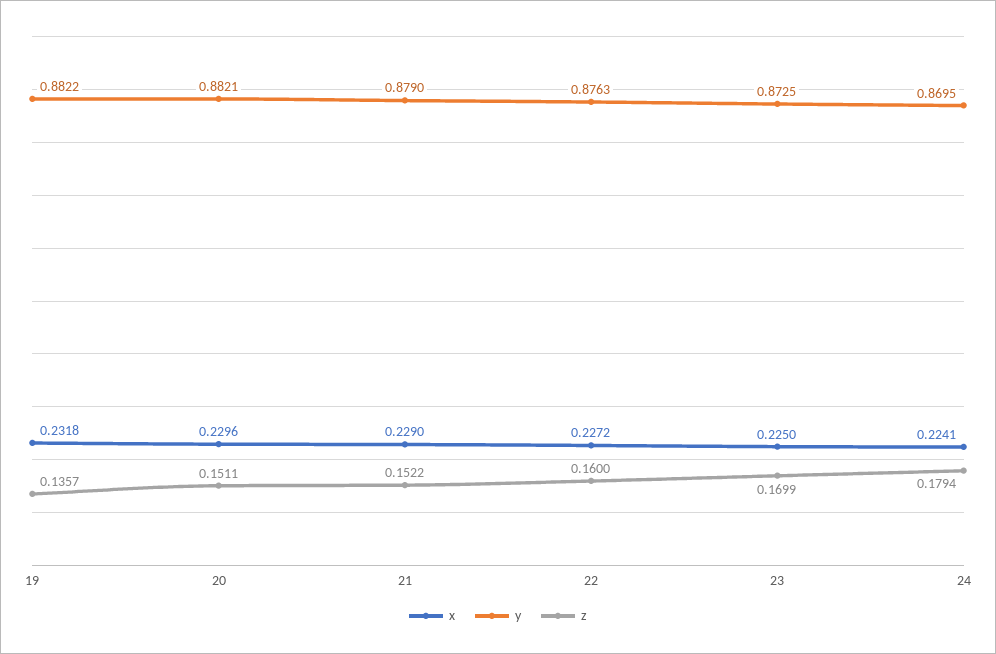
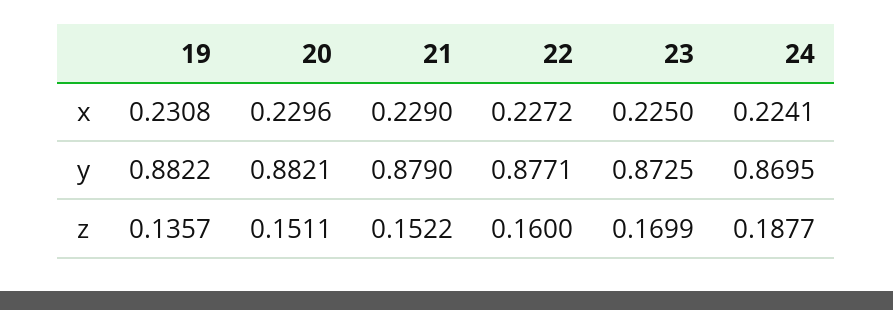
  {
    "x": {
-     "19": 0.2318,
+     "19": 0.2308,
      "20": 0.2296,
      "21": 0.229,
      "22": 0.2272,
      "23": 0.225,
      "24": 0.2241
    },
    "y": {
      "19": 0.8822,
      "20": 0.8821,
      "21": 0.879,
-     "22": 0.8763,
+     "22": 0.8771,
      "23": 0.8725,
      "24": 0.8695
    },
    "z": {
      "19": 0.1357,
      "20": 0.1511,
      "21": 0.1522,
      "22": 0.16,
      "23": 0.1699,
-     "24": 0.1794
+     "24": 0.1877
    }
  }

